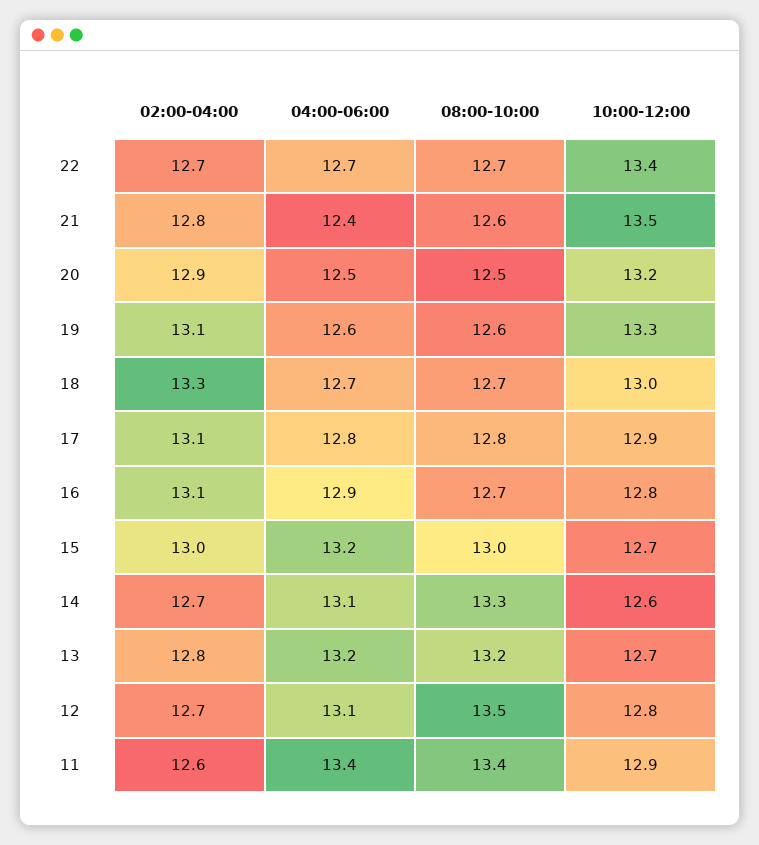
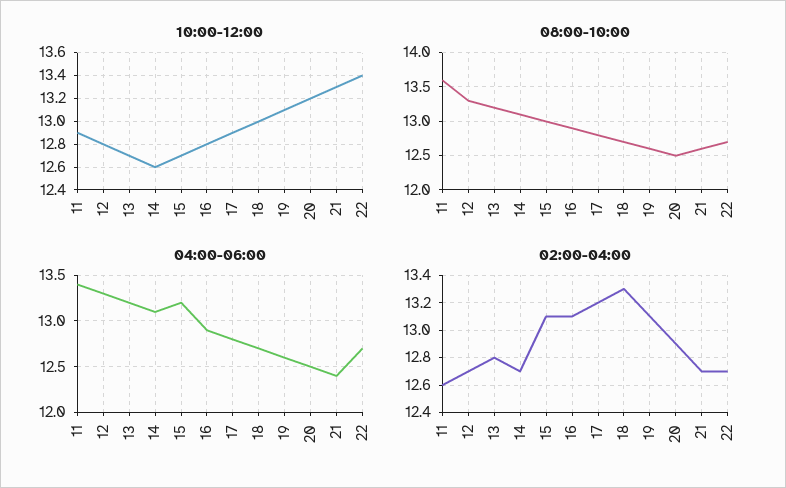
  {
    "02:00-04:00": {
      "22": 12.7,
-     "21": 12.8,
+     "21": 12.7,
      "20": 12.9,
      "19": 13.1,
      "18": 13.3,
-     "17": 13.1,
+     "17": 13.2,
      "16": 13.1,
-     "15": 13,
+     "15": 13.1,
      "14": 12.7,
      "13": 12.8,
      "12": 12.7,
      "11": 12.6
    },
    "04:00-06:00": {
      "22": 12.7,
      "21": 12.4,
      "20": 12.5,
      "19": 12.6,
      "18": 12.7,
      "17": 12.8,
      "16": 12.9,
      "15": 13.2,
      "14": 13.1,
      "13": 13.2,
-     "12": 13.1,
+     "12": 13.3,
      "11": 13.4
    },
    "08:00-10:00": {
      "22": 12.7,
      "21": 12.6,
      "20": 12.5,
      "19": 12.6,
      "18": 12.7,
      "17": 12.8,
-     "16": 12.7,
+     "16": 12.9,
      "15": 13,
-     "14": 13.3,
+     "14": 13.1,
      "13": 13.2,
-     "12": 13.5,
+     "12": 13.3,
-     "11": 13.4
+     "11": 13.6
    },
    "10:00-12:00": {
      "22": 13.4,
-     "21": 13.5,
+     "21": 13.3,
      "20": 13.2,
-     "19": 13.3,
+     "19": 13.1,
      "18": 13,
      "17": 12.9,
      "16": 12.8,
      "15": 12.7,
      "14": 12.6,
      "13": 12.7,
      "12": 12.8,
      "11": 12.9
    }
  }

